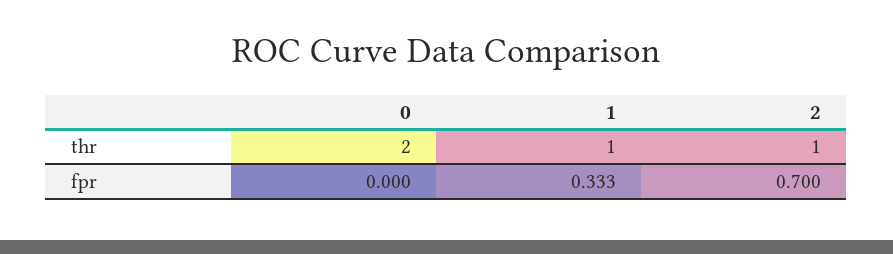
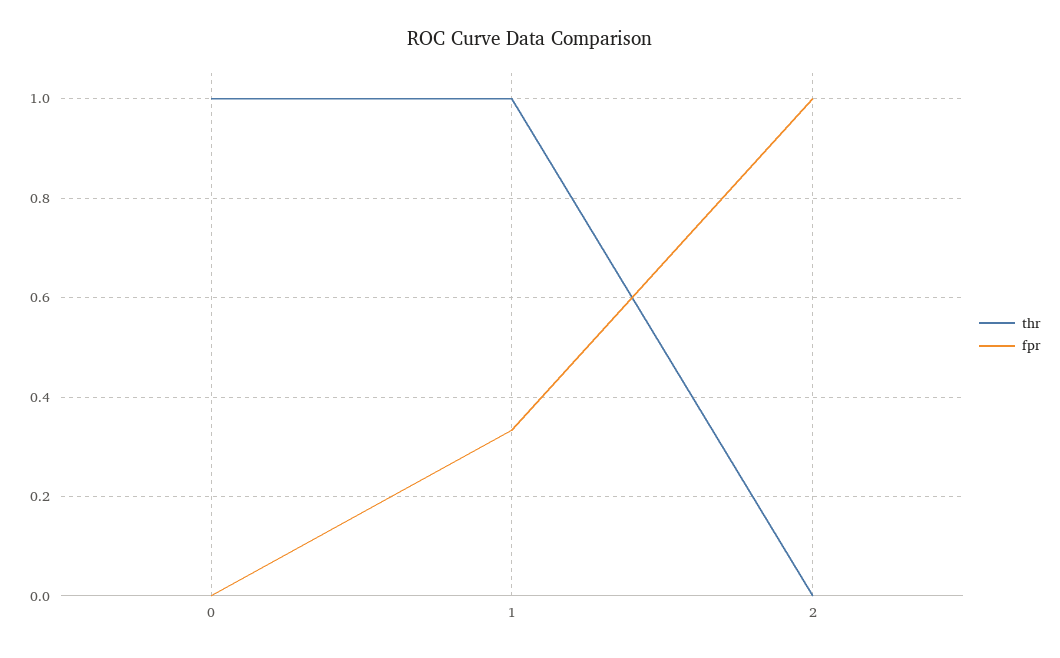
  {
    "thr": {
-     "0": 2,
+     "0": 1,
      "1": 1,
-     "2": 1
+     "2": 0
    },
    "fpr": {
      "0": 0,
      "1": 0.333,
-     "2": 0.7
+     "2": 1
    }
  }

